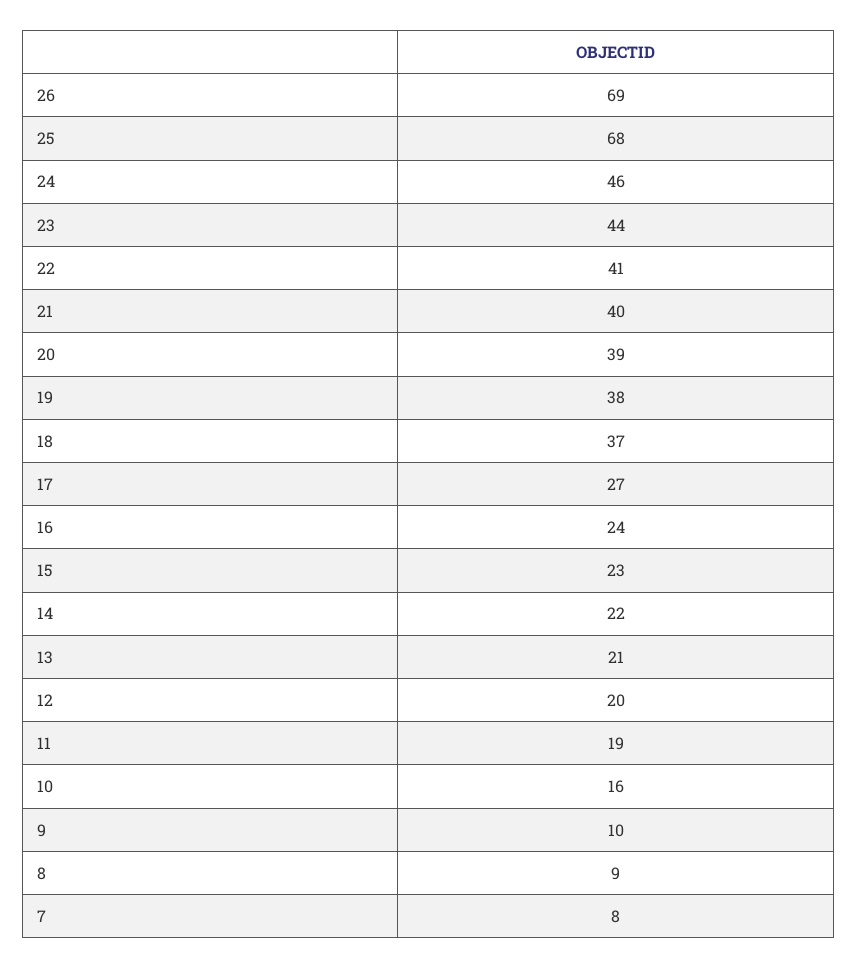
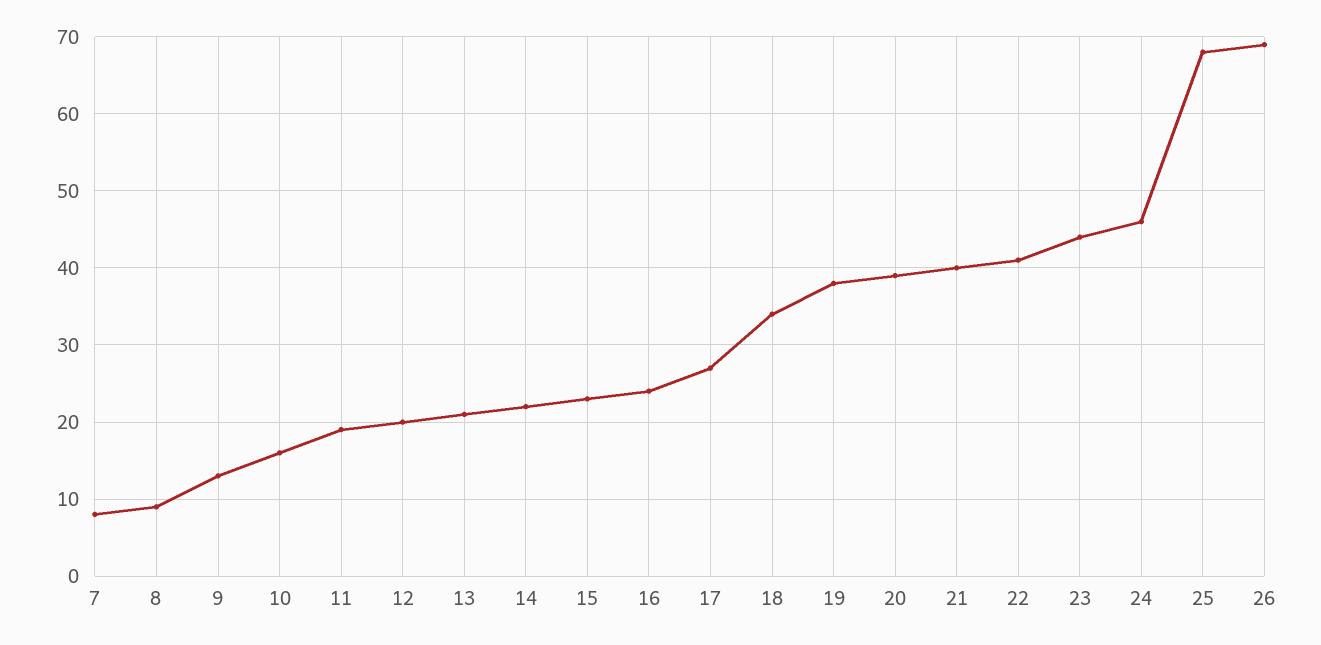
  {
    "26": 69,
    "25": 68,
    "24": 46,
    "23": 44,
    "22": 41,
    "21": 40,
    "20": 39,
    "19": 38,
-   "18": 37,
+   "18": 34,
    "17": 27,
    "16": 24,
    "15": 23,
    "14": 22,
    "13": 21,
    "12": 20,
    "11": 19,
    "10": 16,
-   "9": 10,
+   "9": 13,
    "8": 9,
    "7": 8
  }

